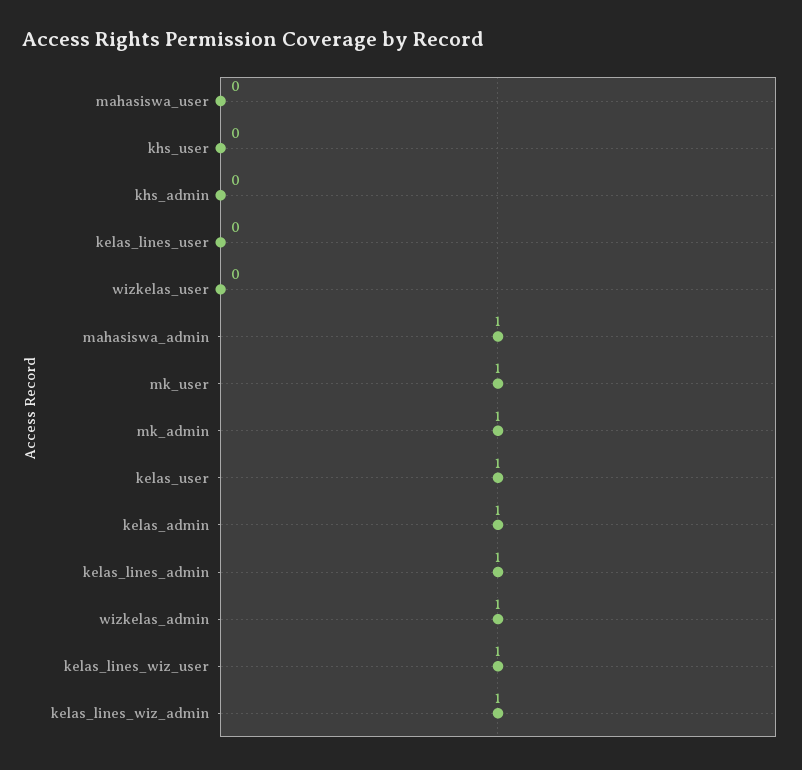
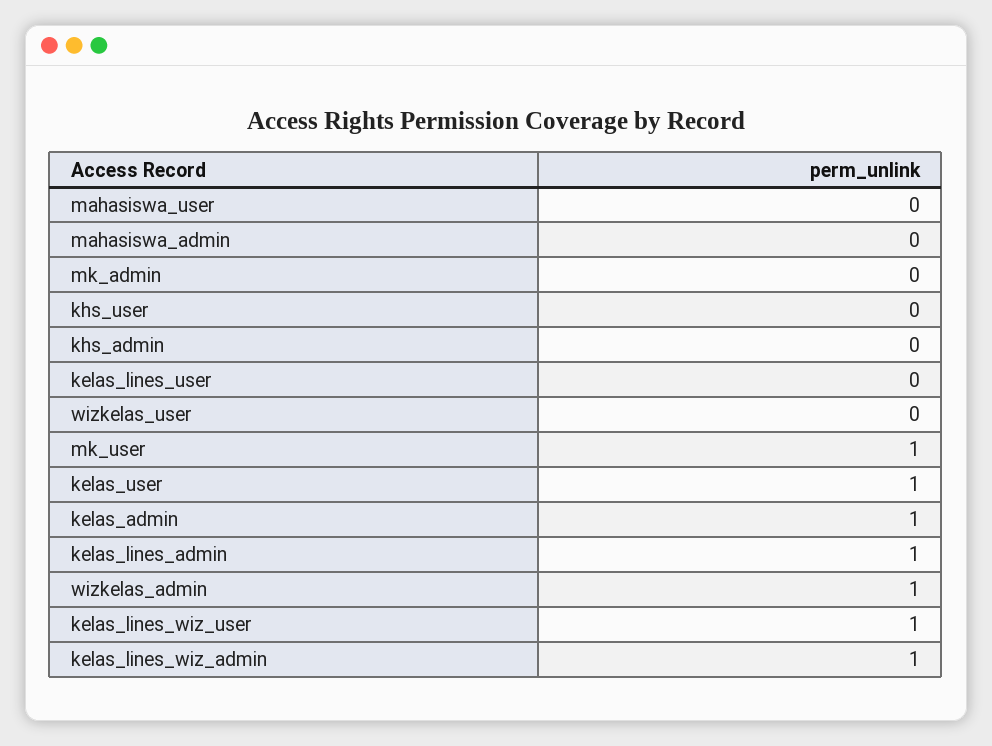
  {
    "mahasiswa_user": 0,
    "khs_user": 0,
    "khs_admin": 0,
    "kelas_lines_user": 0,
    "wizkelas_user": 0,
-   "mahasiswa_admin": 1,
+   "mahasiswa_admin": 0,
    "mk_user": 1,
-   "mk_admin": 1,
+   "mk_admin": 0,
    "kelas_user": 1,
    "kelas_admin": 1,
    "kelas_lines_admin": 1,
    "wizkelas_admin": 1,
    "kelas_lines_wiz_user": 1,
    "kelas_lines_wiz_admin": 1
  }

